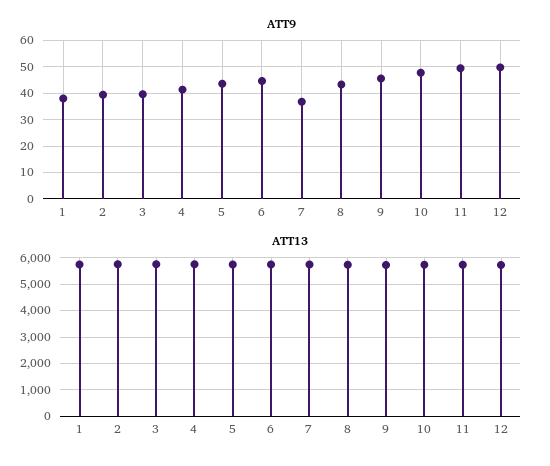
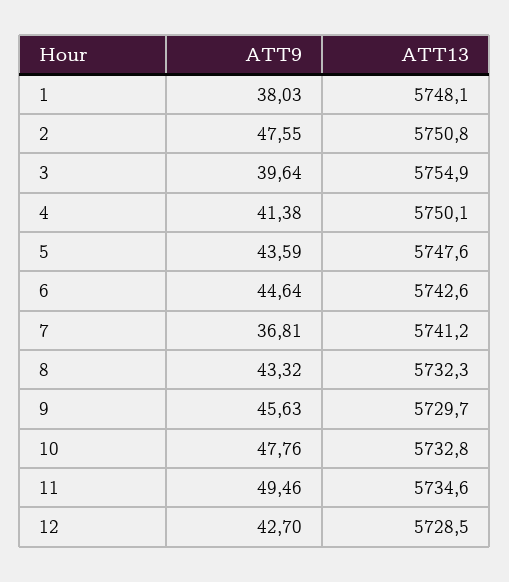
  {
    "ATT9": {
      "1": 38.03,
-     "2": 40,
+     "2": 47.55,
      "3": 39.64,
      "4": 41.38,
      "5": 43.59,
      "6": 44.64,
      "7": 36.81,
      "8": 43.32,
      "9": 45.63,
      "10": 47.76,
      "11": 49.46,
-     "12": 50
+     "12": 42.7
    },
    "ATT13": {
      "1": 5748.1,
      "2": 5750.8,
      "3": 5754.9,
      "4": 5750.1,
      "5": 5747.6,
      "6": 5742.6,
      "7": 5741.2,
      "8": 5732.3,
      "9": 5729.7,
      "10": 5732.8,
      "11": 5734.6,
      "12": 5728.5
    }
  }

